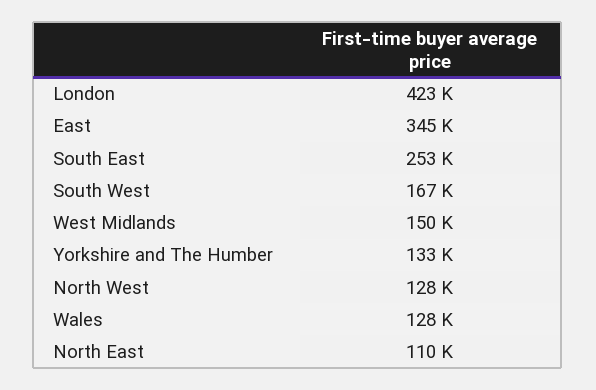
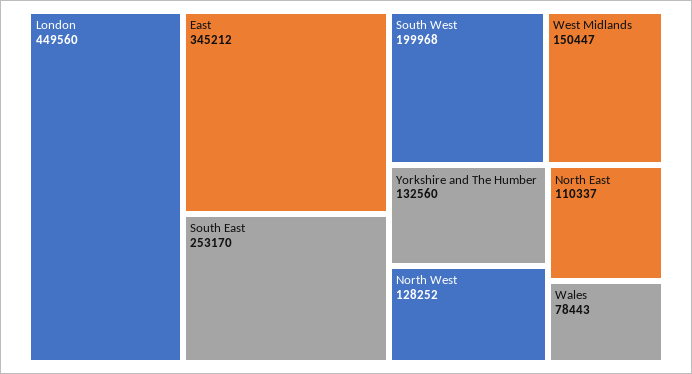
  {
-   "London": 423000,
+   "London": 449560,
    "East": 345212,
    "South East": 253170,
-   "South West": 167000,
+   "South West": 199968,
    "West Midlands": 150447,
    "Yorkshire and The Humber": 132560,
    "North West": 128252,
-   "Wales": 128000,
+   "Wales": 78443,
    "North East": 110337
  }

